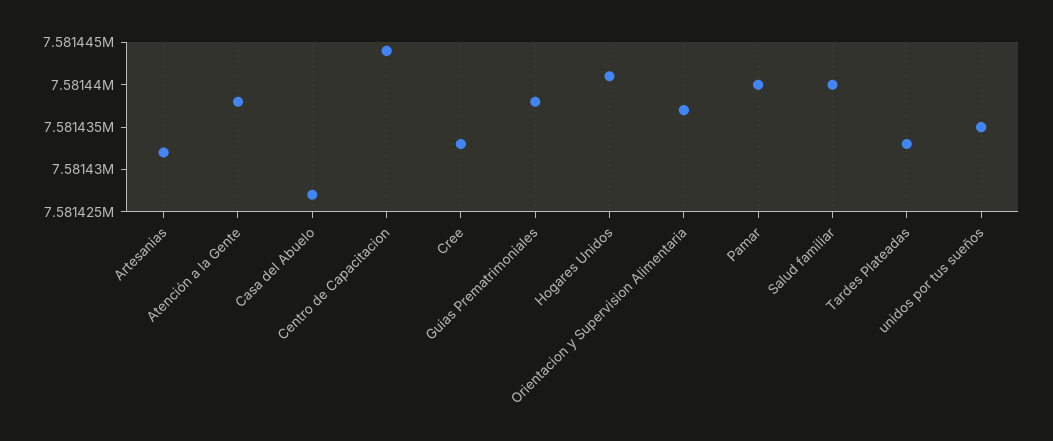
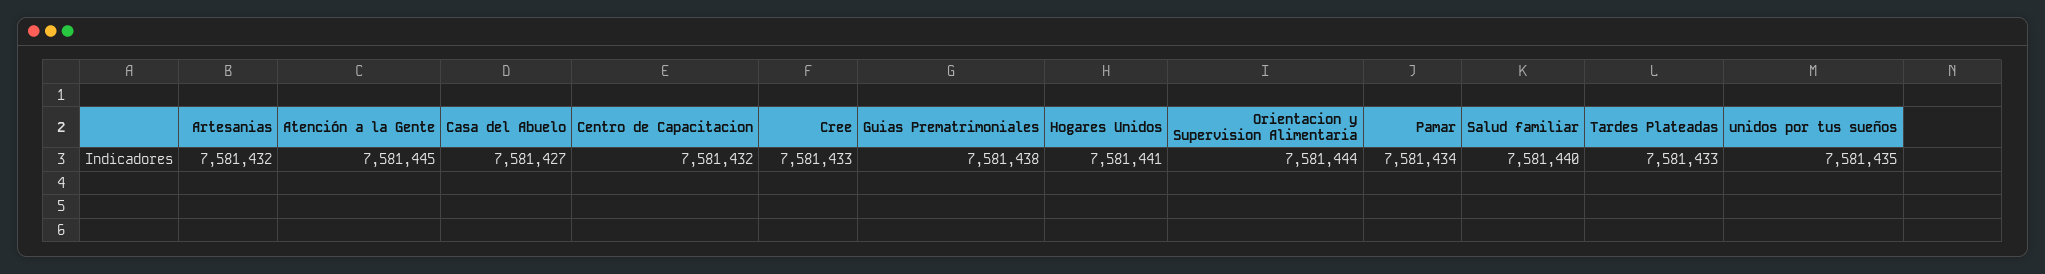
  {
    "Artesanias": 7581432,
-   "Atención a la Gente": 7581438,
+   "Atención a la Gente": 7581445,
    "Casa del Abuelo": 7581427,
-   "Centro de Capacitacion": 7581444,
+   "Centro de Capacitacion": 7581432,
    "Cree": 7581433,
    "Guias Prematrimoniales": 7581438,
    "Hogares Unidos": 7581441,
-   "Orientacion y Supervision Alimentaria": 7581437,
+   "Orientacion y Supervision Alimentaria": 7581444,
-   "Pamar": 7581440,
+   "Pamar": 7581434,
    "Salud familiar": 7581440,
    "Tardes Plateadas": 7581433,
    "unidos por tus sueños": 7581435
  }

